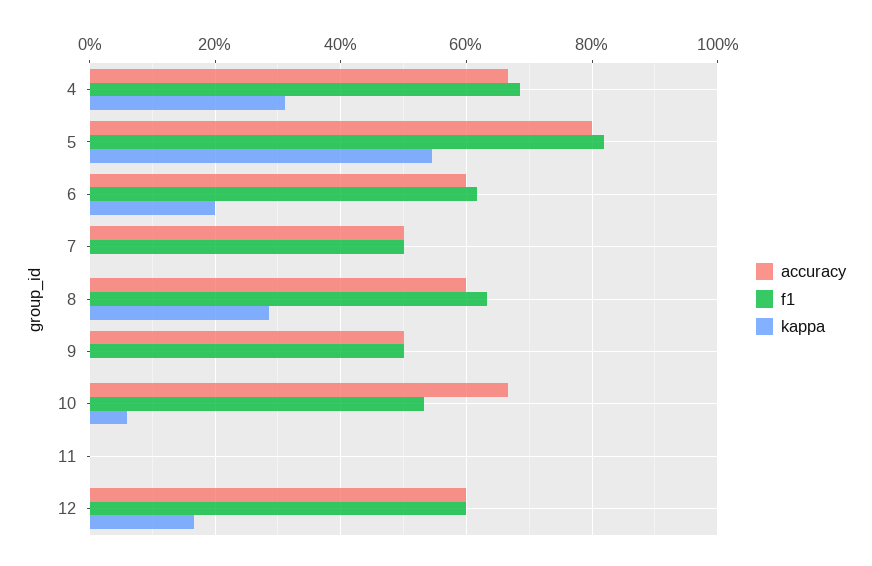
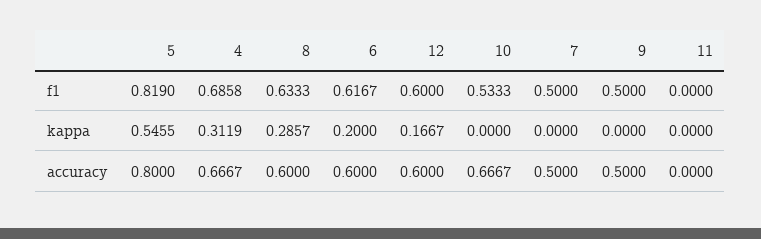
  {
    "accuracy": {
      "4": 0.6667,
      "5": 0.8,
      "6": 0.6,
      "7": 0.5,
      "8": 0.6,
      "9": 0.5,
      "10": 0.6667,
      "11": 0,
      "12": 0.6
    },
    "f1": {
      "4": 0.6858,
      "5": 0.819,
      "6": 0.6167,
      "7": 0.5,
      "8": 0.6333,
      "9": 0.5,
      "10": 0.5333,
      "11": 0,
      "12": 0.6
    },
    "kappa": {
      "4": 0.3119,
      "5": 0.5455,
      "6": 0.2,
      "7": 0,
      "8": 0.2857,
      "9": 0,
-     "10": 0.06,
+     "10": 0,
      "11": 0,
      "12": 0.1667
    }
  }

